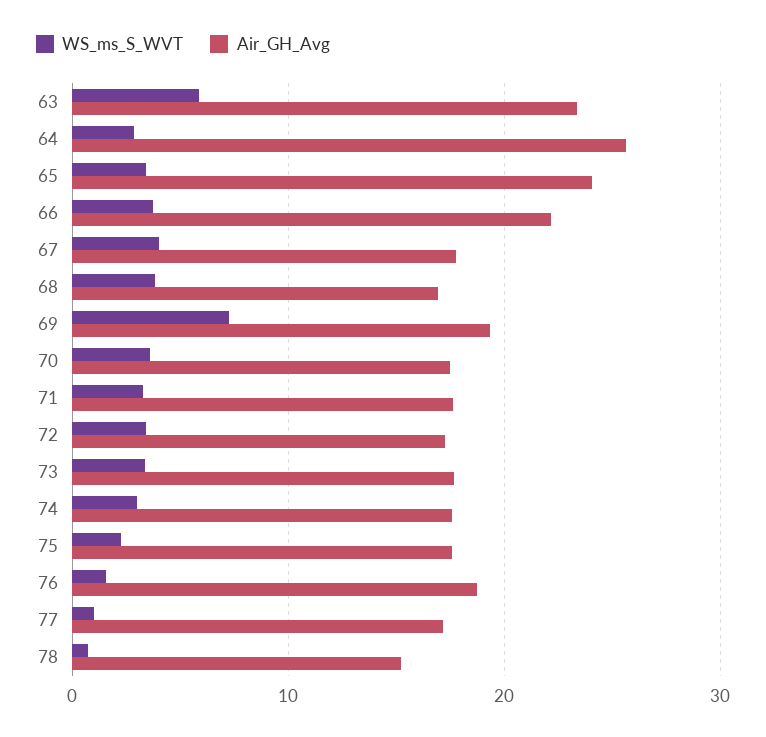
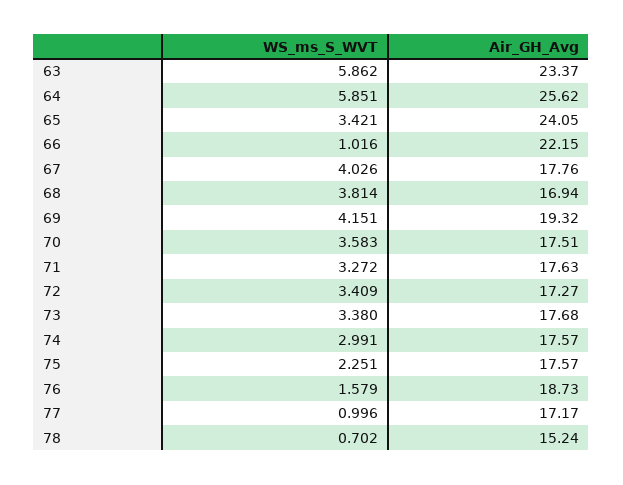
  {
    "WS_ms_S_WVT": {
      "63": 5.862,
-     "64": 3,
+     "64": 5.851,
      "65": 3.421,
-     "66": 4,
+     "66": 1.016,
      "67": 4.026,
      "68": 3.814,
-     "69": 7,
+     "69": 4.151,
      "70": 3.583,
      "71": 3.272,
      "72": 3.409,
      "73": 3.38,
      "74": 2.991,
      "75": 2.251,
      "76": 1.579,
      "77": 0.996,
      "78": 0.702
    },
    "Air_GH_Avg": {
      "63": 23.37,
      "64": 25.62,
      "65": 24.05,
      "66": 22.15,
      "67": 17.76,
      "68": 16.94,
      "69": 19.32,
      "70": 17.51,
      "71": 17.63,
      "72": 17.27,
      "73": 17.68,
      "74": 17.57,
      "75": 17.57,
      "76": 18.73,
      "77": 17.17,
      "78": 15.24
    }
  }

